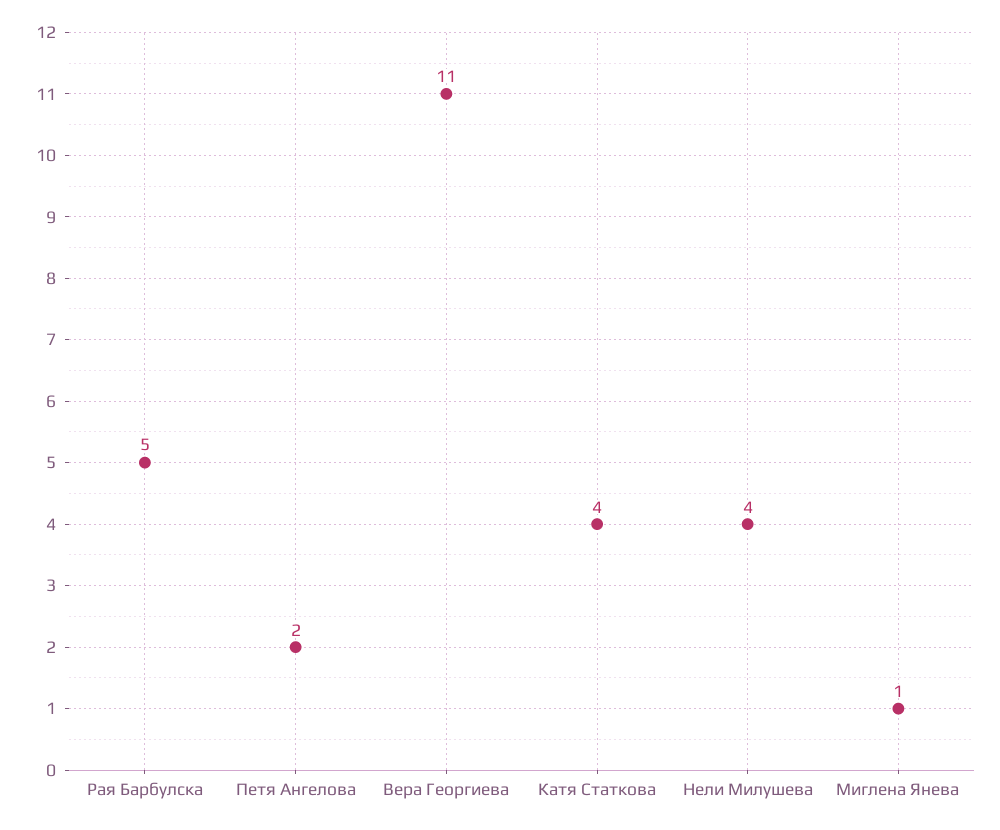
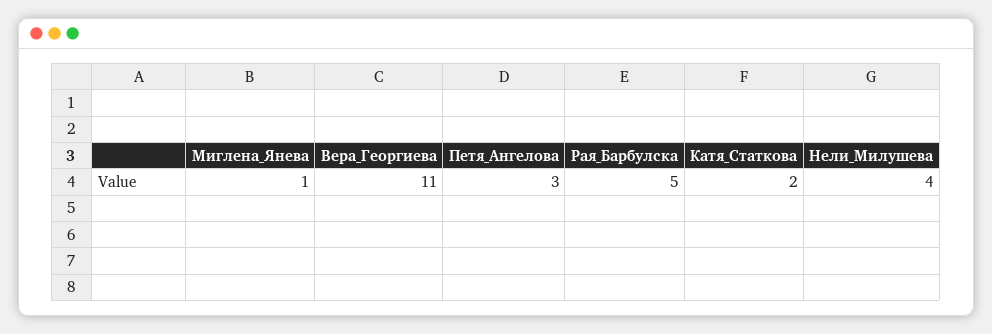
  {
    "Рая Барбулска": 5,
-   "Петя Ангелова": 2,
+   "Петя Ангелова": 3,
    "Вера Георгиева": 11,
-   "Катя Статкова": 4,
+   "Катя Статкова": 2,
    "Нели Милушева": 4,
    "Миглена Янева": 1
  }

